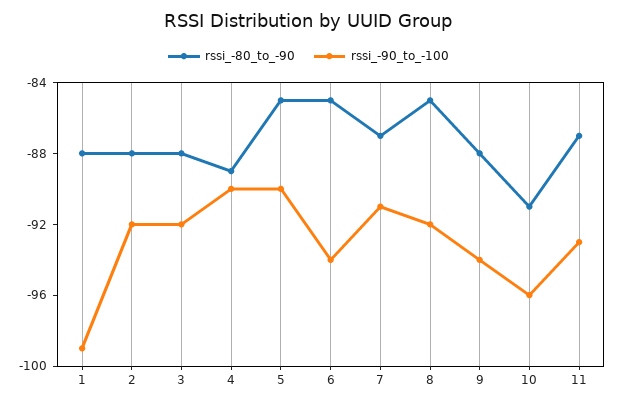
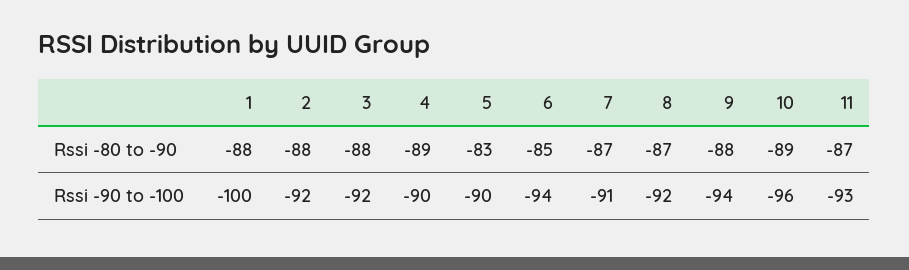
  {
    "rssi_-80_to_-90": {
      "1": -88,
      "2": -88,
      "3": -88,
      "4": -89,
-     "5": -85,
+     "5": -83,
      "6": -85,
      "7": -87,
-     "8": -85,
+     "8": -87,
      "9": -88,
-     "10": -91,
+     "10": -89,
      "11": -87
    },
    "rssi_-90_to_-100": {
-     "1": -99,
+     "1": -100,
      "2": -92,
      "3": -92,
      "4": -90,
      "5": -90,
      "6": -94,
      "7": -91,
      "8": -92,
      "9": -94,
      "10": -96,
      "11": -93
    }
  }

